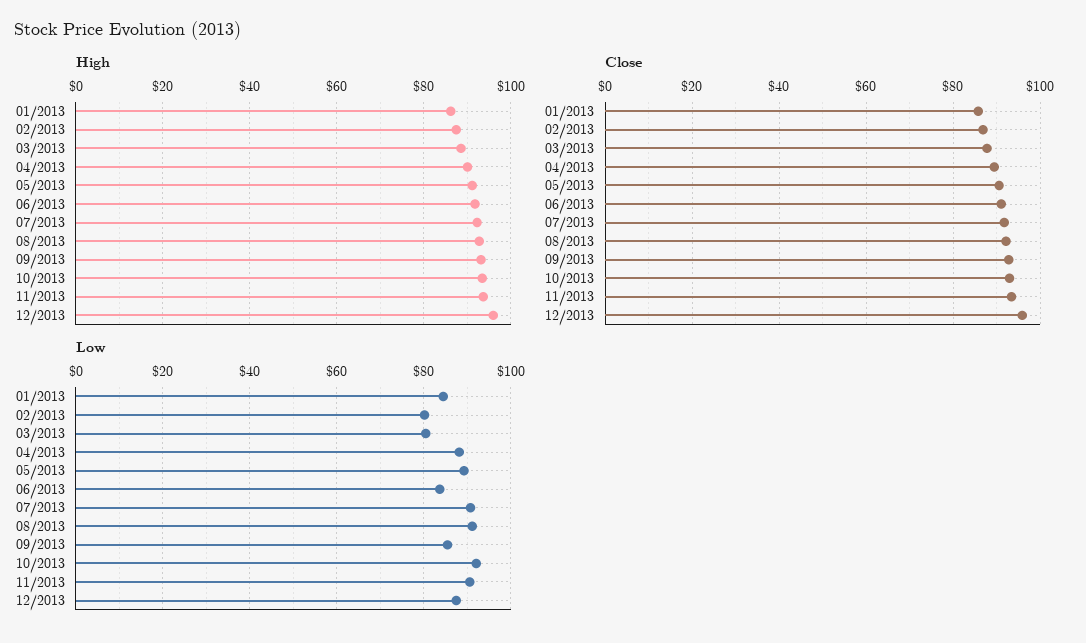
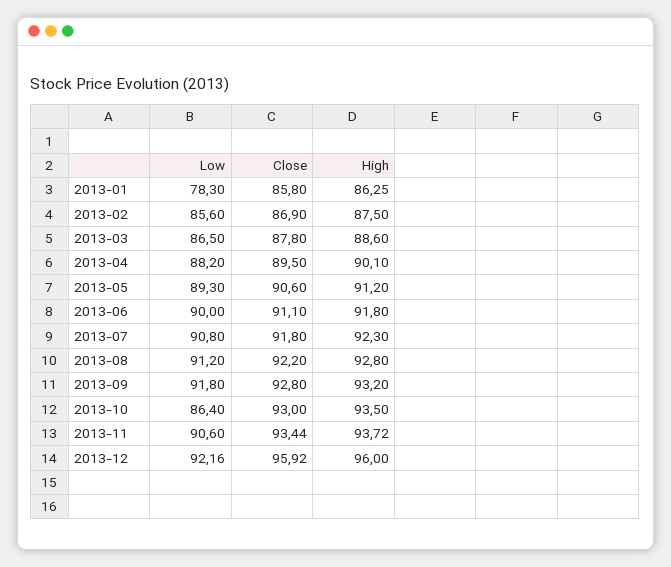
  {
    "High": {
      "01/2013": 86.25,
      "02/2013": 87.5,
      "03/2013": 88.6,
      "04/2013": 90.1,
      "05/2013": 91.2,
      "06/2013": 91.8,
      "07/2013": 92.3,
      "08/2013": 92.8,
      "09/2013": 93.2,
      "10/2013": 93.5,
      "11/2013": 93.72,
      "12/2013": 96
    },
    "Close": {
      "01/2013": 85.8,
      "02/2013": 86.9,
      "03/2013": 87.8,
      "04/2013": 89.5,
      "05/2013": 90.6,
      "06/2013": 91.1,
      "07/2013": 91.8,
      "08/2013": 92.2,
      "09/2013": 92.8,
      "10/2013": 93,
      "11/2013": 93.44,
      "12/2013": 95.92
    },
    "Low": {
-     "01/2013": 84,
+     "01/2013": 78.3,
-     "02/2013": 80,
+     "02/2013": 85.6,
-     "03/2013": 80,
+     "03/2013": 86.5,
      "04/2013": 88.2,
      "05/2013": 89.3,
-     "06/2013": 84,
+     "06/2013": 90,
      "07/2013": 90.8,
      "08/2013": 91.2,
-     "09/2013": 86,
+     "09/2013": 91.8,
-     "10/2013": 92,
+     "10/2013": 86.4,
      "11/2013": 90.6,
-     "12/2013": 88
+     "12/2013": 92.16
    }
  }

